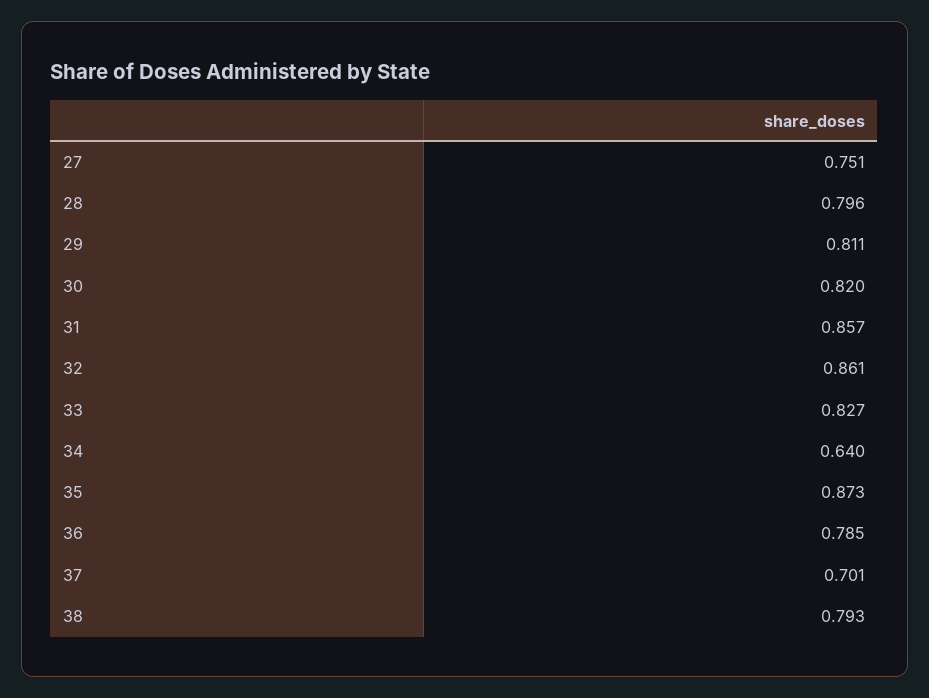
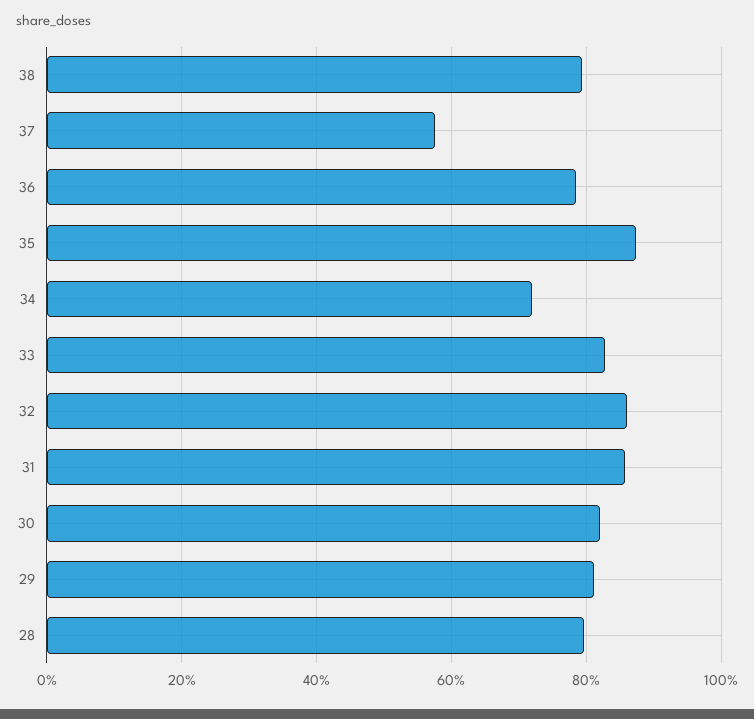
  {
-   "27": 0.751,
    "28": 0.796,
    "29": 0.811,
    "30": 0.82,
    "31": 0.857,
    "32": 0.861,
    "33": 0.827,
-   "34": 0.64,
+   "34": 0.72,
    "35": 0.873,
    "36": 0.785,
-   "37": 0.701,
+   "37": 0.58,
    "38": 0.793
  }

